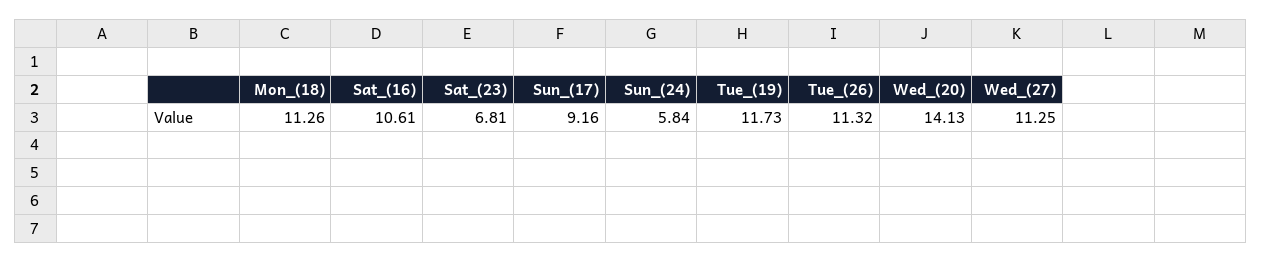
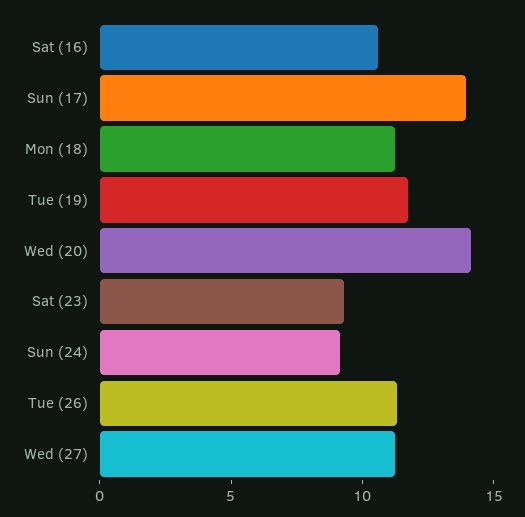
  {
    "Mon_(18)": 11.26,
    "Sat_(16)": 10.61,
-   "Sat_(23)": 6.81,
+   "Sat_(23)": 9,
-   "Sun_(17)": 9.16,
+   "Sun_(17)": 14,
-   "Sun_(24)": 5.84,
+   "Sun_(24)": 9,
    "Tue_(19)": 11.73,
    "Tue_(26)": 11.32,
    "Wed_(20)": 14.13,
    "Wed_(27)": 11.25
  }

